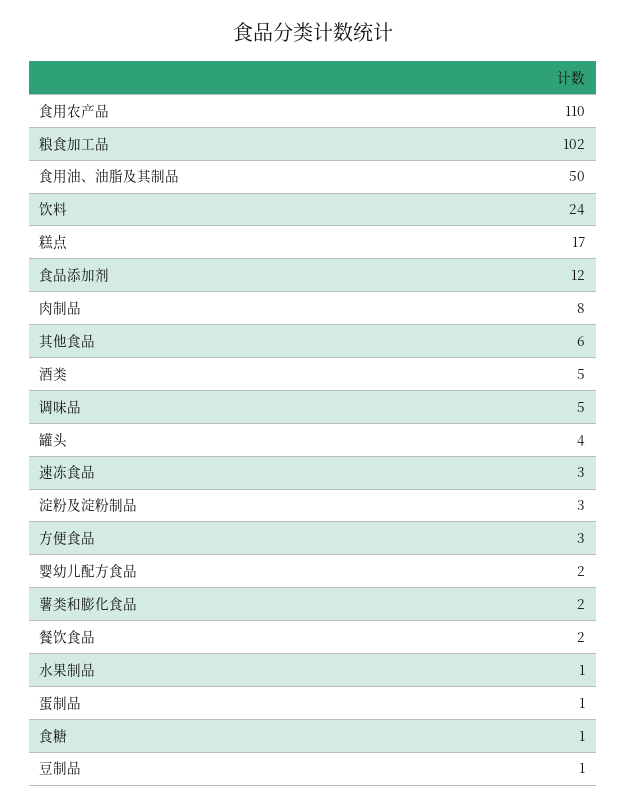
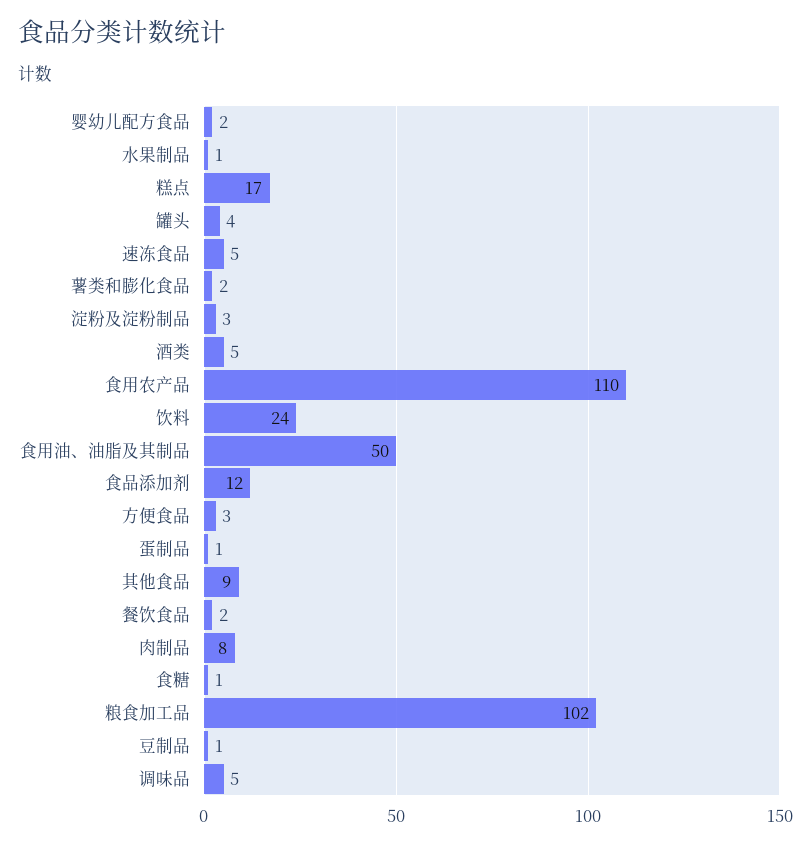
  {
    "食用农产品": 110,
    "粮食加工品": 102,
    "食用油、油脂及其制品": 50,
    "饮料": 24,
    "糕点": 17,
    "食品添加剂": 12,
    "肉制品": 8,
-   "其他食品": 6,
+   "其他食品": 9,
    "酒类": 5,
    "调味品": 5,
    "罐头": 4,
-   "速冻食品": 3,
+   "速冻食品": 5,
    "淀粉及淀粉制品": 3,
    "方便食品": 3,
    "婴幼儿配方食品": 2,
    "薯类和膨化食品": 2,
    "餐饮食品": 2,
    "水果制品": 1,
    "蛋制品": 1,
    "食糖": 1,
    "豆制品": 1
  }

